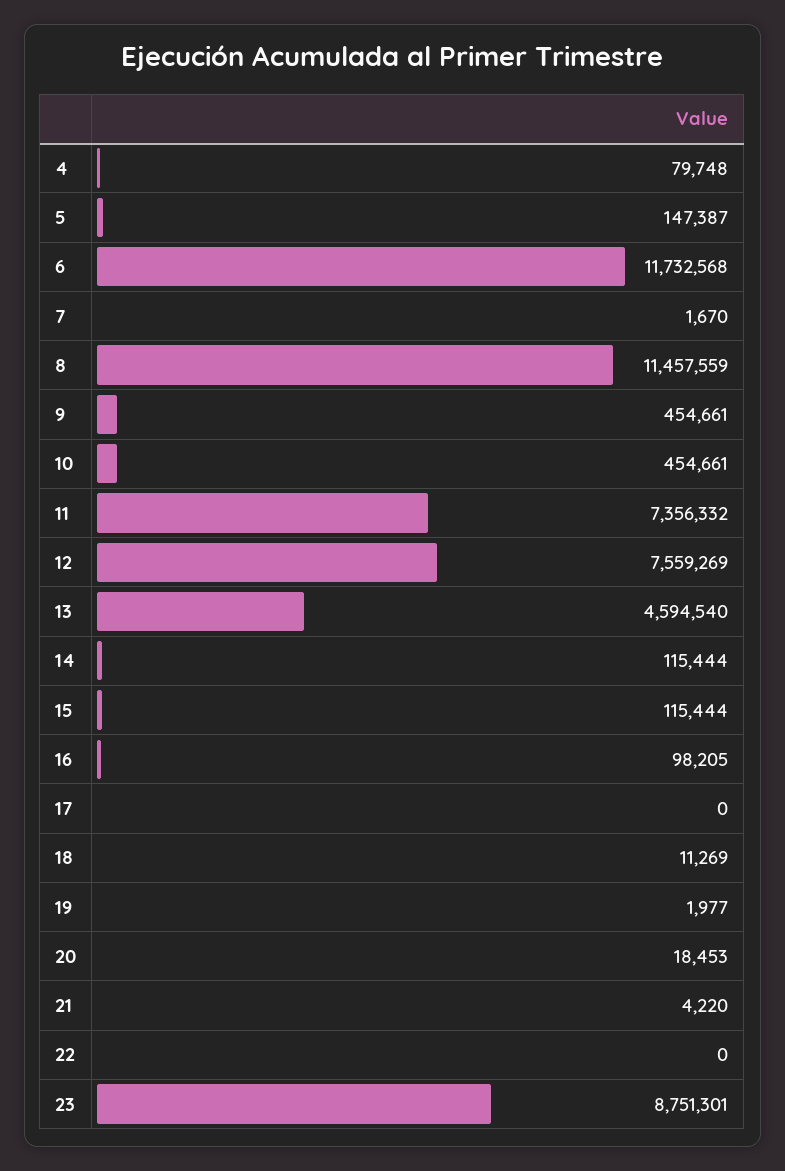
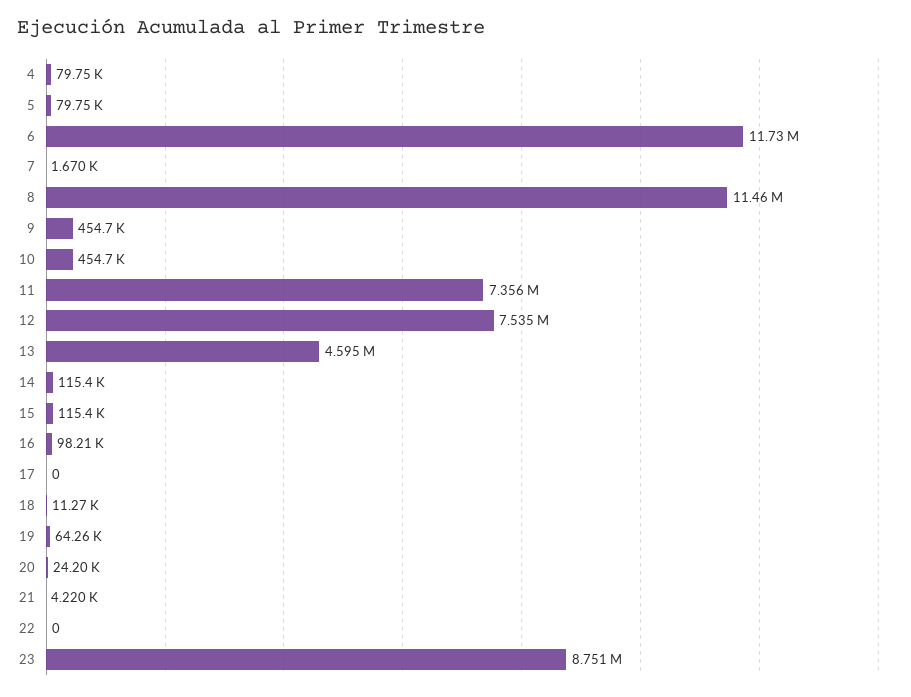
  {
    "4": 79748,
-   "5": 147387,
+   "5": 79750,
    "6": 11732568,
    "7": 1670,
    "8": 11457559,
    "9": 454661,
    "10": 454661,
    "11": 7356332,
-   "12": 7559269,
+   "12": 7535000,
    "13": 4594540,
    "14": 115444,
    "15": 115444,
    "16": 98205,
    "17": 0,
    "18": 11269,
-   "19": 1977,
+   "19": 64260,
-   "20": 18453,
+   "20": 24200,
    "21": 4220,
    "22": 0,
    "23": 8751301
  }

